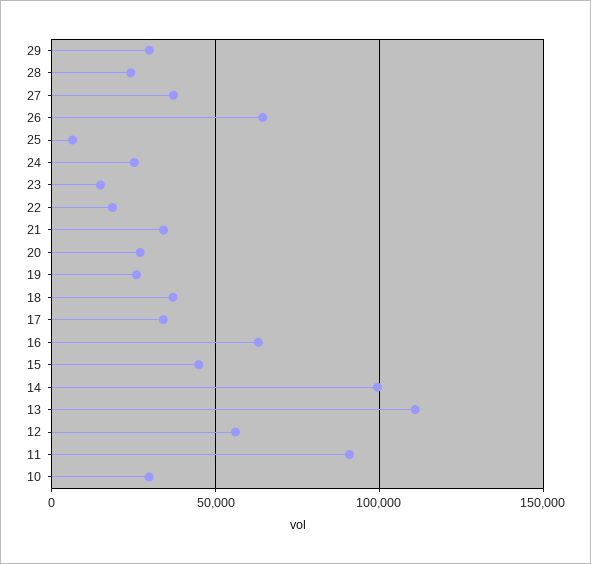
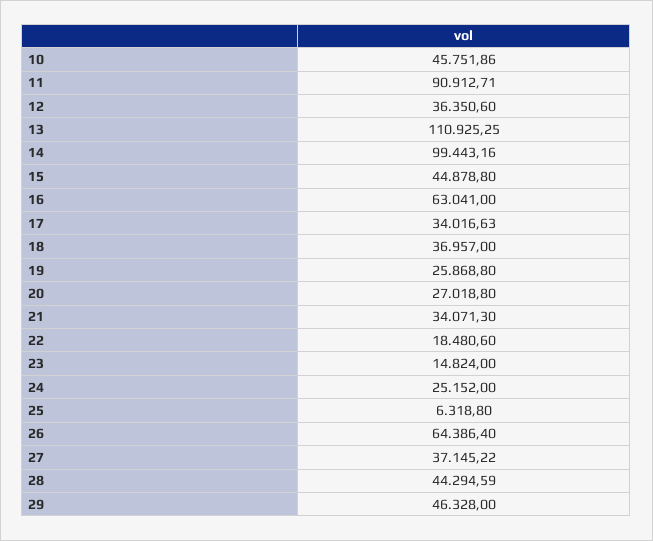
  {
-   "29": 30000,
+   "29": 46328,
-   "28": 25000,
+   "28": 44294.59,
    "27": 37145.22,
    "26": 64386.4,
    "25": 6318.8,
    "24": 25152,
    "23": 14824,
    "22": 18480.6,
    "21": 34071.3,
    "20": 27018.8,
    "19": 25868.8,
    "18": 36957,
    "17": 34016.63,
    "16": 63041,
    "15": 44878.8,
    "14": 99443.16,
    "13": 110925.25,
-   "12": 55000,
+   "12": 36350.6,
    "11": 90912.71,
-   "10": 30000
+   "10": 45751.86
  }

